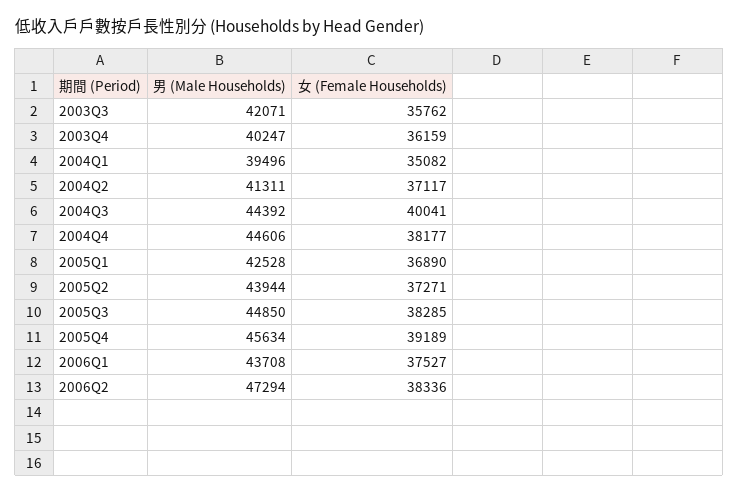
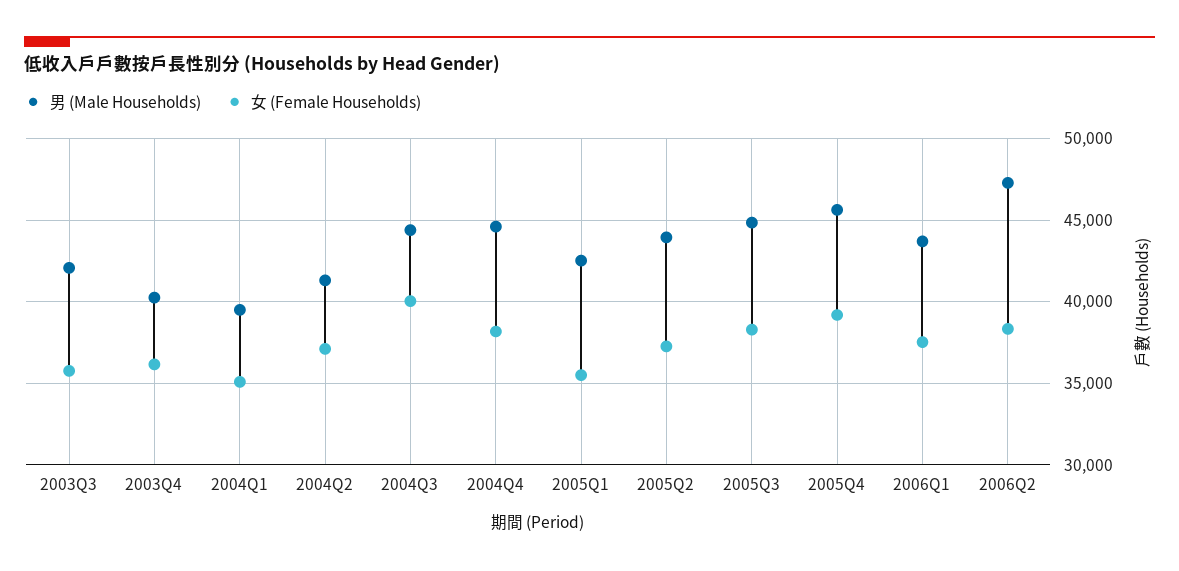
  {
    "男 (Male Households)": {
      "2003Q3": 42071,
      "2003Q4": 40247,
      "2004Q1": 39496,
      "2004Q2": 41311,
      "2004Q3": 44392,
      "2004Q4": 44606,
      "2005Q1": 42528,
      "2005Q2": 43944,
      "2005Q3": 44850,
      "2005Q4": 45634,
      "2006Q1": 43708,
      "2006Q2": 47294
    },
    "女 (Female Households)": {
      "2003Q3": 35762,
      "2003Q4": 36159,
      "2004Q1": 35082,
      "2004Q2": 37117,
      "2004Q3": 40041,
      "2004Q4": 38177,
-     "2005Q1": 36890,
+     "2005Q1": 35500,
      "2005Q2": 37271,
      "2005Q3": 38285,
      "2005Q4": 39189,
      "2006Q1": 37527,
      "2006Q2": 38336
    }
  }

